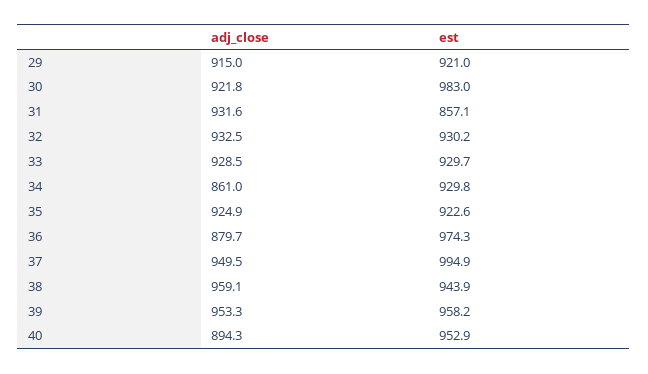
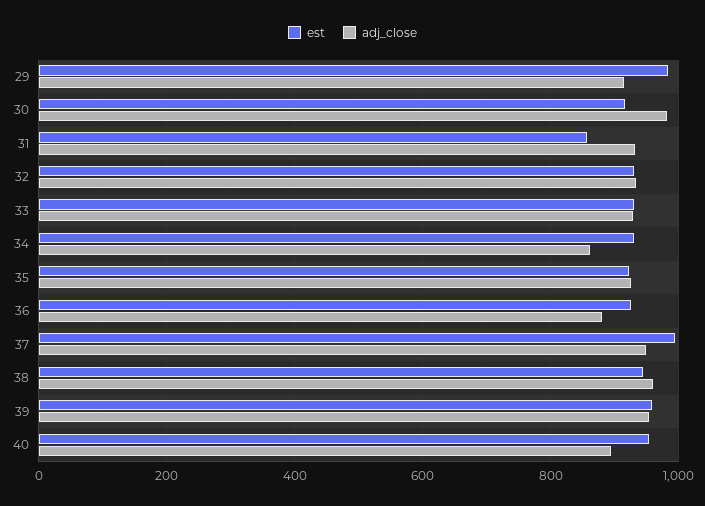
  {
    "adj_close": {
      "29": 915,
-     "30": 921.8,
+     "30": 980,
      "31": 931.6,
      "32": 932.5,
      "33": 928.5,
      "34": 861,
      "35": 924.9,
      "36": 879.7,
      "37": 949.5,
      "38": 959.1,
      "39": 953.3,
      "40": 894.3
    },
    "est": {
-     "29": 921,
+     "29": 980,
-     "30": 983,
+     "30": 920,
      "31": 857.1,
      "32": 930.2,
      "33": 929.7,
      "34": 929.8,
      "35": 922.6,
-     "36": 974.3,
+     "36": 920,
      "37": 994.9,
      "38": 943.9,
      "39": 958.2,
      "40": 952.9
    }
  }

